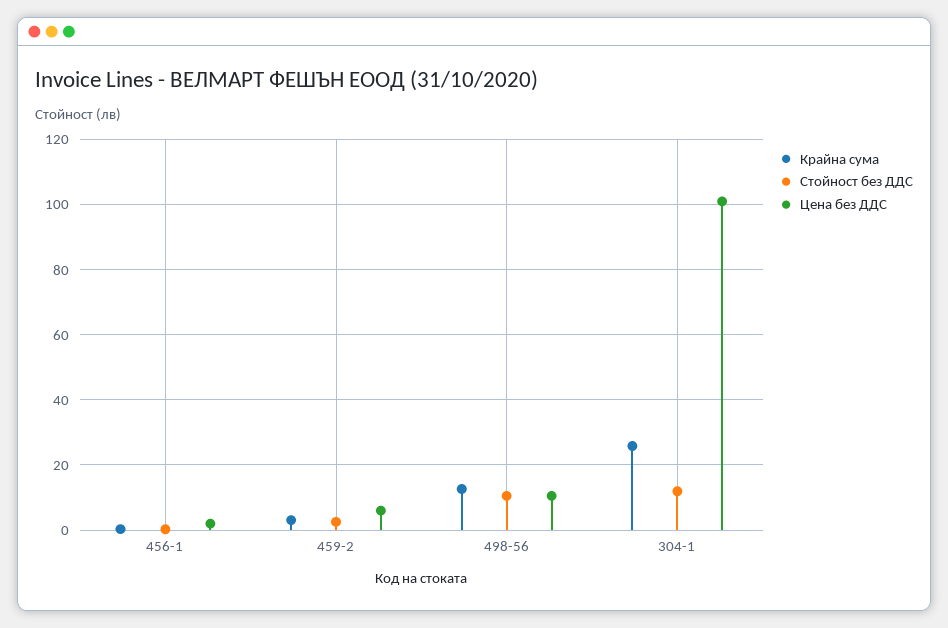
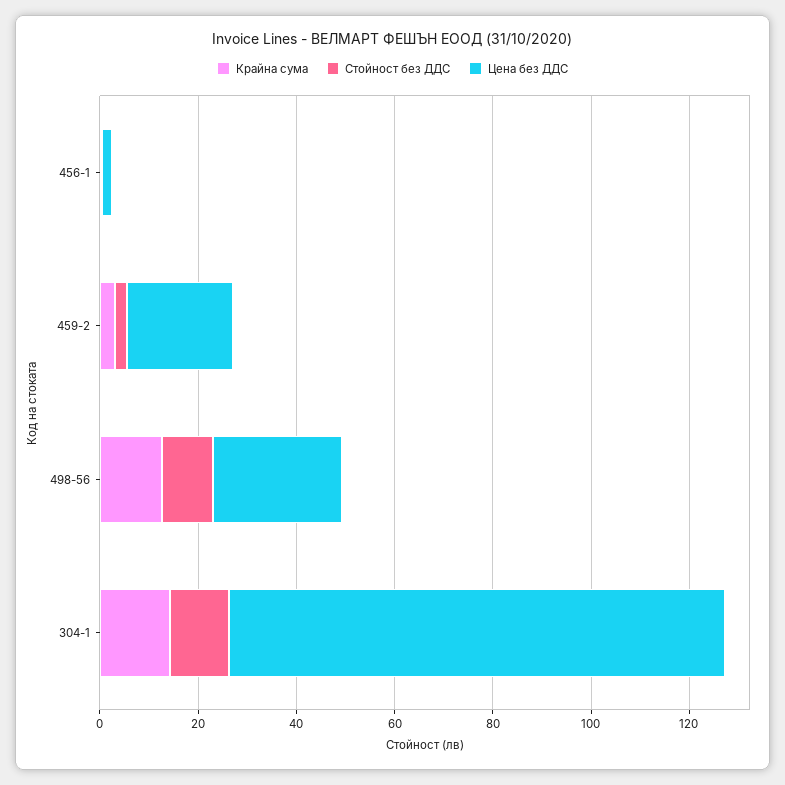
  {
    "Крайна сума": {
      "456-1": 0,
      "459-2": 4,
      "498-56": 12,
-     "304-1": 26
+     "304-1": 15
    },
    "Стойност без ДДС": {
      "456-1": 0,
      "459-2": 2,
      "498-56": 10,
      "304-1": 12
    },
    "Цена без ДДС": {
      "456-1": 2,
-     "459-2": 6,
+     "459-2": 20,
-     "498-56": 10,
+     "498-56": 25,
      "304-1": 102
    }
  }

